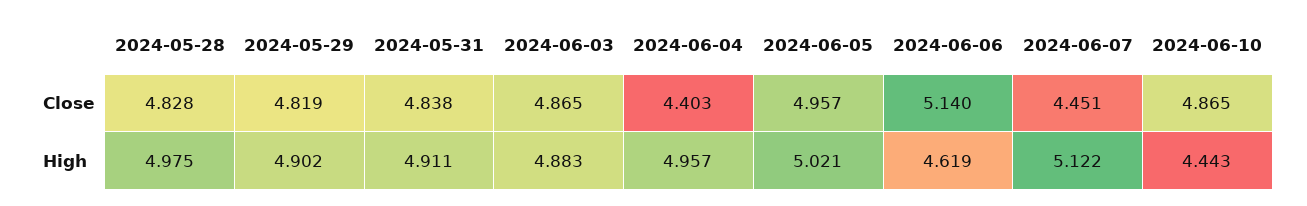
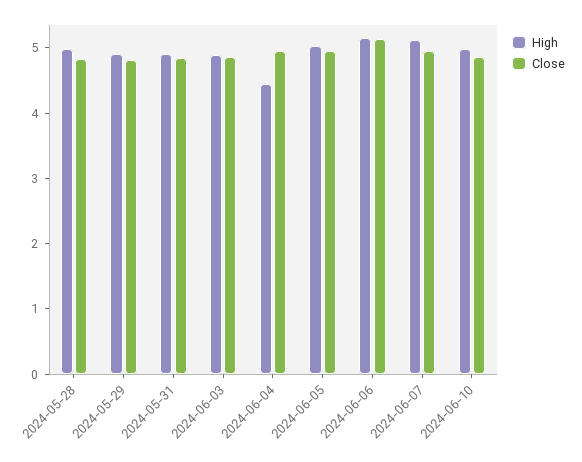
  {
    "Close": {
      "2024-05-28": 4.828,
      "2024-05-29": 4.819,
      "2024-05-31": 4.838,
      "2024-06-03": 4.865,
-     "2024-06-04": 4.403,
+     "2024-06-04": 5,
      "2024-06-05": 4.957,
      "2024-06-06": 5.14,
-     "2024-06-07": 4.451,
+     "2024-06-07": 5,
      "2024-06-10": 4.865
    },
    "High": {
      "2024-05-28": 4.975,
      "2024-05-29": 4.902,
      "2024-05-31": 4.911,
      "2024-06-03": 4.883,
-     "2024-06-04": 4.957,
+     "2024-06-04": 4.4,
      "2024-06-05": 5.021,
-     "2024-06-06": 4.619,
+     "2024-06-06": 5.2,
      "2024-06-07": 5.122,
-     "2024-06-10": 4.443
+     "2024-06-10": 5
    }
  }

